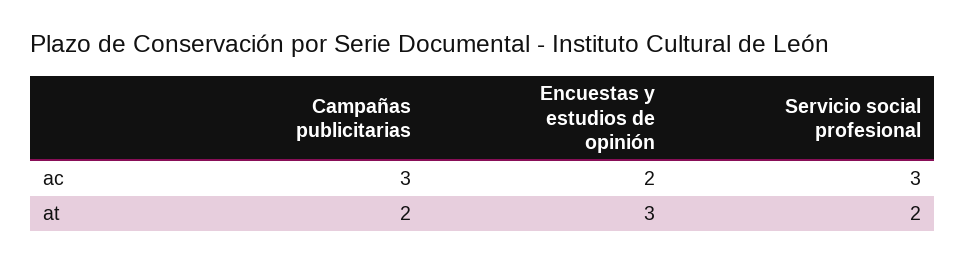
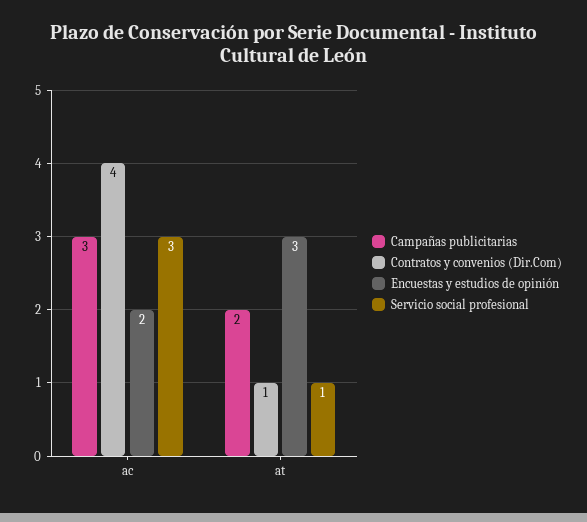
  {
    "Campañas publicitarias": {
      "ac": 3,
      "at": 2
    },
    "Encuestas y estudios de opinión": {
      "ac": 2,
      "at": 3
    },
    "Servicio social profesional": {
      "ac": 3,
-     "at": 2
+     "at": 1
-   }
+   },
+   "Contratos y convenios (Dir.Com)": {
+     "ac": 4,
+     "at": 1
+   }
  }

